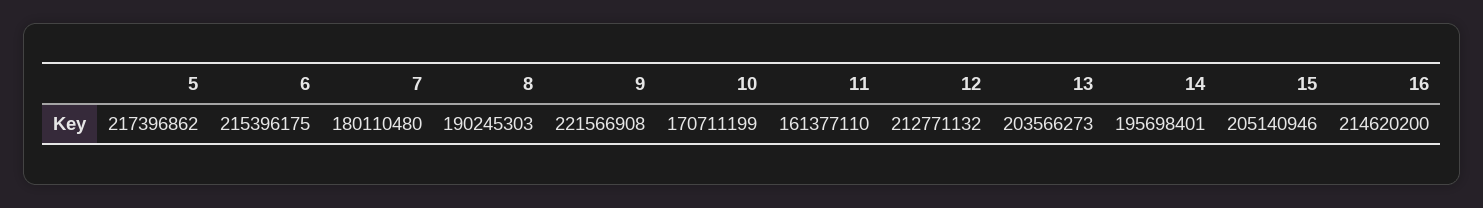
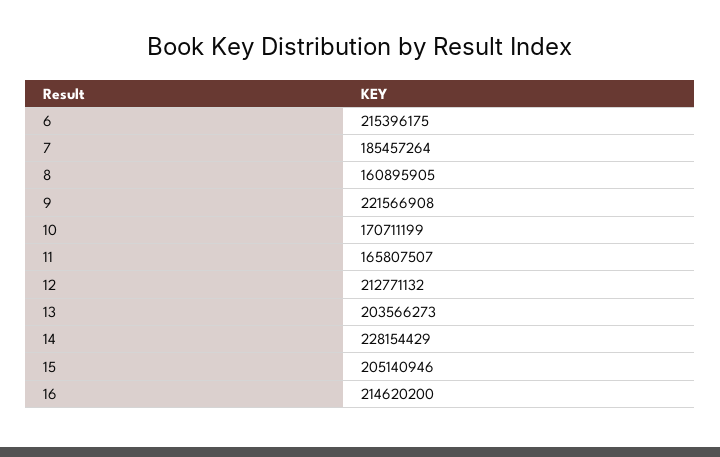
  {
-   "5": 217396862,
    "6": 215396175,
-   "7": 180110480,
+   "7": 185457264,
-   "8": 190245303,
+   "8": 160895905,
    "9": 221566908,
    "10": 170711199,
-   "11": 161377110,
+   "11": 165807507,
    "12": 212771132,
    "13": 203566273,
-   "14": 195698401,
+   "14": 228154429,
    "15": 205140946,
    "16": 214620200
  }

